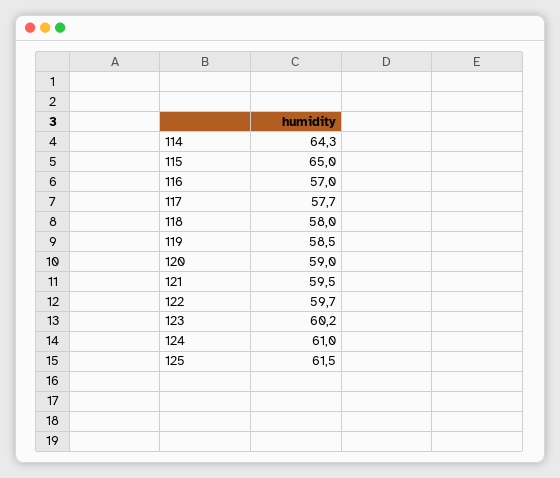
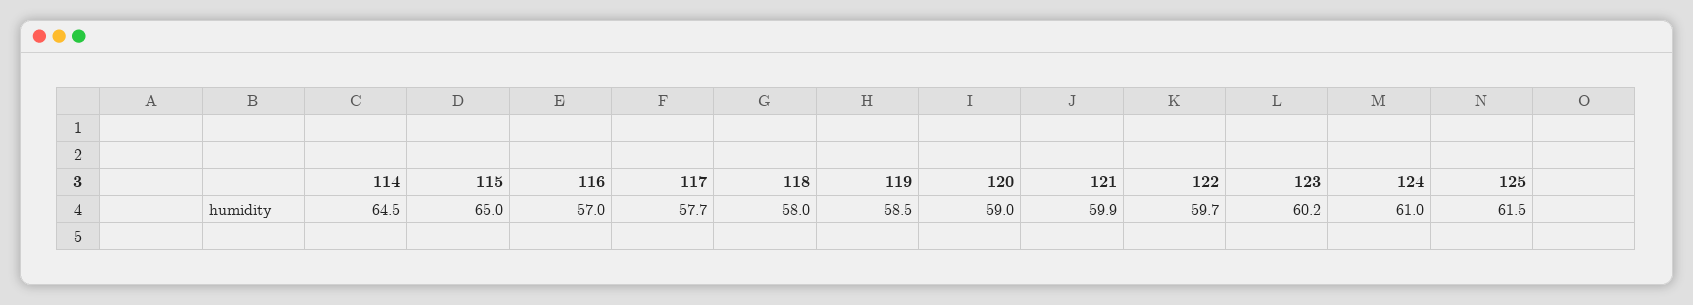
  {
-   "114": 64.3,
+   "114": 64.5,
    "115": 65,
    "116": 57,
    "117": 57.7,
    "118": 58,
    "119": 58.5,
    "120": 59,
-   "121": 59.5,
+   "121": 59.9,
    "122": 59.7,
    "123": 60.2,
    "124": 61,
    "125": 61.5
  }

